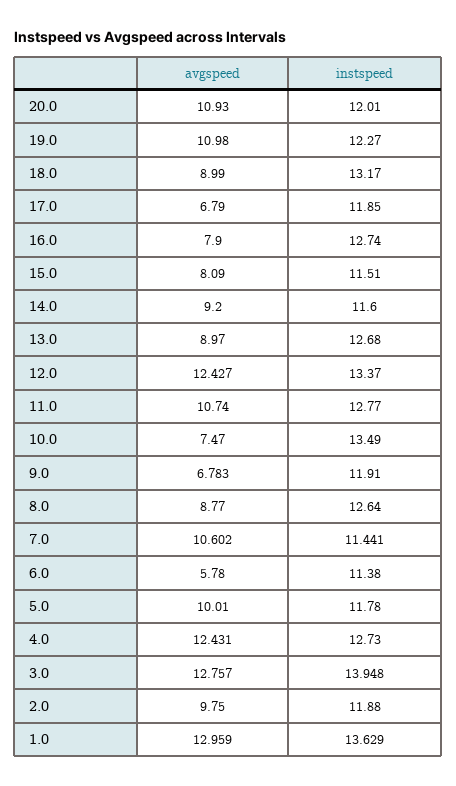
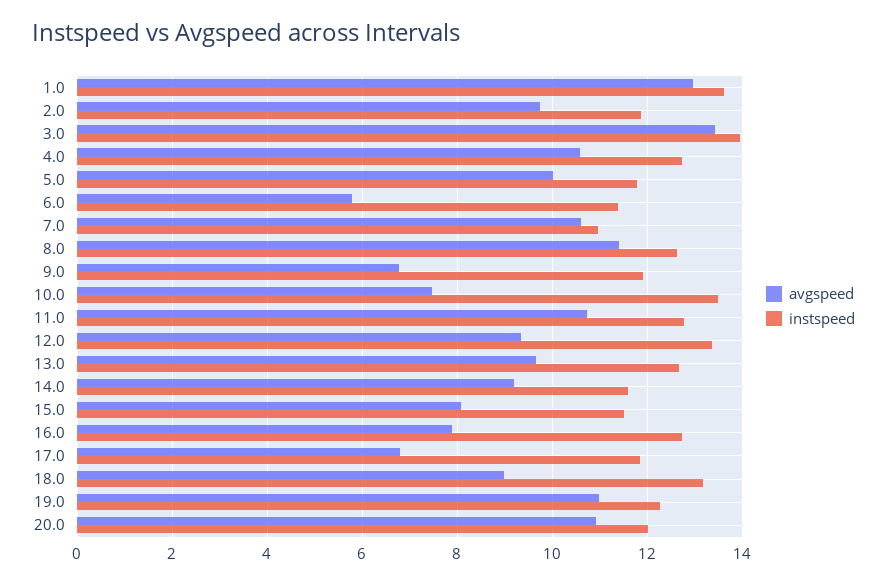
  {
    "avgspeed": {
      "20.0": 10.93,
      "19.0": 10.98,
      "18.0": 8.99,
      "17.0": 6.79,
      "16.0": 7.9,
      "15.0": 8.09,
      "14.0": 9.2,
-     "13.0": 8.97,
+     "13.0": 9.6,
-     "12.0": 12.427,
+     "12.0": 9.4,
      "11.0": 10.74,
      "10.0": 7.47,
      "9.0": 6.783,
-     "8.0": 8.77,
+     "8.0": 11.4,
      "7.0": 10.602,
      "6.0": 5.78,
      "5.0": 10.01,
-     "4.0": 12.431,
+     "4.0": 10.6,
-     "3.0": 12.757,
+     "3.0": 13.4,
      "2.0": 9.75,
      "1.0": 12.959
    },
    "instspeed": {
      "20.0": 12.01,
      "19.0": 12.27,
      "18.0": 13.17,
      "17.0": 11.85,
      "16.0": 12.74,
      "15.0": 11.51,
      "14.0": 11.6,
      "13.0": 12.68,
      "12.0": 13.37,
      "11.0": 12.77,
      "10.0": 13.49,
      "9.0": 11.91,
      "8.0": 12.64,
-     "7.0": 11.441,
+     "7.0": 11,
      "6.0": 11.38,
      "5.0": 11.78,
      "4.0": 12.73,
      "3.0": 13.948,
      "2.0": 11.88,
      "1.0": 13.629
    }
  }

